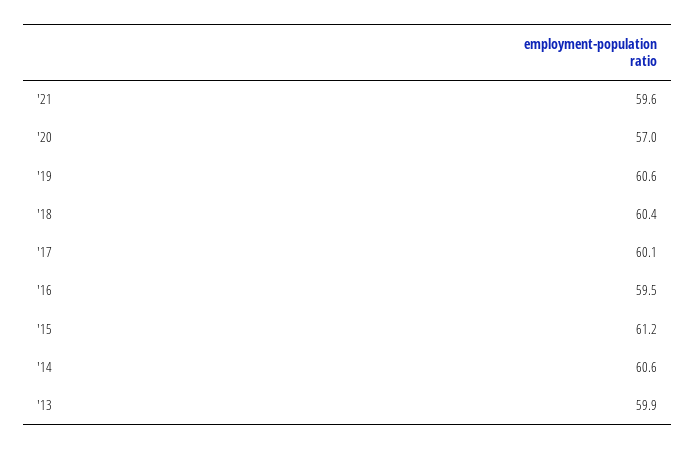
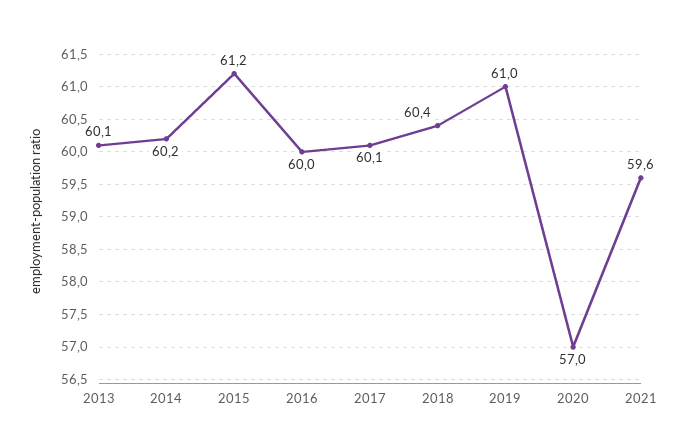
  {
    "'21": 59.6,
    "'20": 57,
-   "'19": 60.6,
+   "'19": 61,
    "'18": 60.4,
    "'17": 60.1,
-   "'16": 59.5,
+   "'16": 60,
    "'15": 61.2,
-   "'14": 60.6,
+   "'14": 60.2,
-   "'13": 59.9
+   "'13": 60.1
  }

